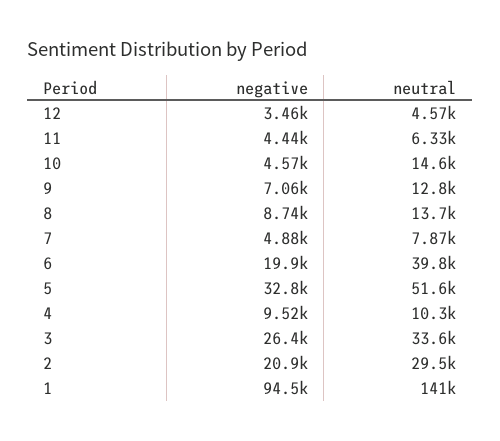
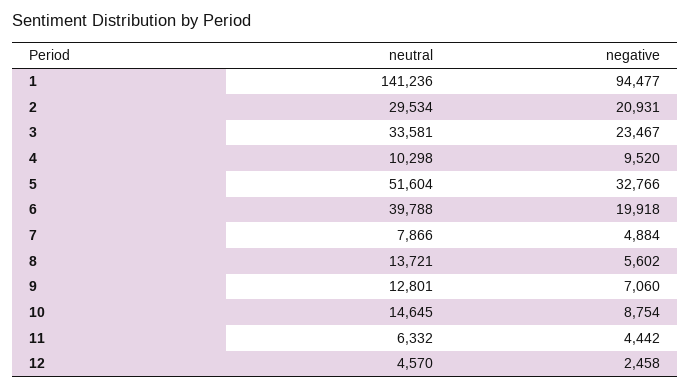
  {
    "negative": {
-     "12": 3460,
+     "12": 2458,
      "11": 4442,
-     "10": 4570,
+     "10": 8754,
      "9": 7060,
-     "8": 8740,
+     "8": 5602,
      "7": 4884,
      "6": 19918,
      "5": 32766,
      "4": 9520,
-     "3": 26400,
+     "3": 23467,
      "2": 20931,
      "1": 94477
    },
    "neutral": {
      "12": 4570,
      "11": 6332,
      "10": 14645,
      "9": 12801,
      "8": 13721,
      "7": 7866,
      "6": 39788,
      "5": 51604,
      "4": 10298,
      "3": 33581,
      "2": 29534,
      "1": 141236
    }
  }

